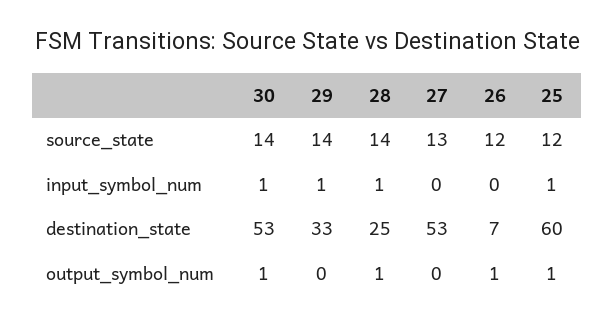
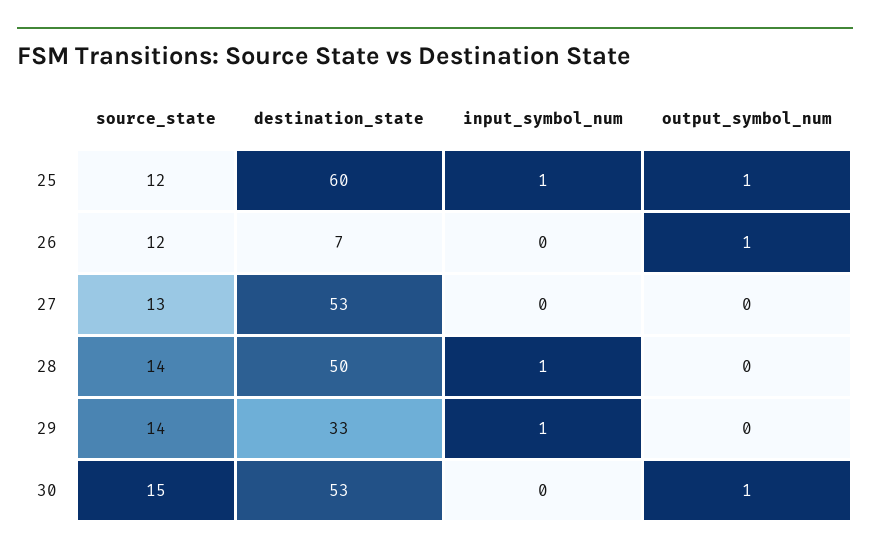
  {
    "30": {
-     "source_state": 14,
+     "source_state": 15,
-     "input_symbol_num": 1,
+     "input_symbol_num": 0,
      "destination_state": 53,
      "output_symbol_num": 1
    },
    "29": {
      "source_state": 14,
      "input_symbol_num": 1,
      "destination_state": 33,
      "output_symbol_num": 0
    },
    "28": {
      "source_state": 14,
      "input_symbol_num": 1,
-     "destination_state": 25,
+     "destination_state": 50,
-     "output_symbol_num": 1
+     "output_symbol_num": 0
    },
    "27": {
      "source_state": 13,
      "input_symbol_num": 0,
      "destination_state": 53,
      "output_symbol_num": 0
    },
    "26": {
      "source_state": 12,
      "input_symbol_num": 0,
      "destination_state": 7,
      "output_symbol_num": 1
    },
    "25": {
      "source_state": 12,
      "input_symbol_num": 1,
      "destination_state": 60,
      "output_symbol_num": 1
    }
  }

